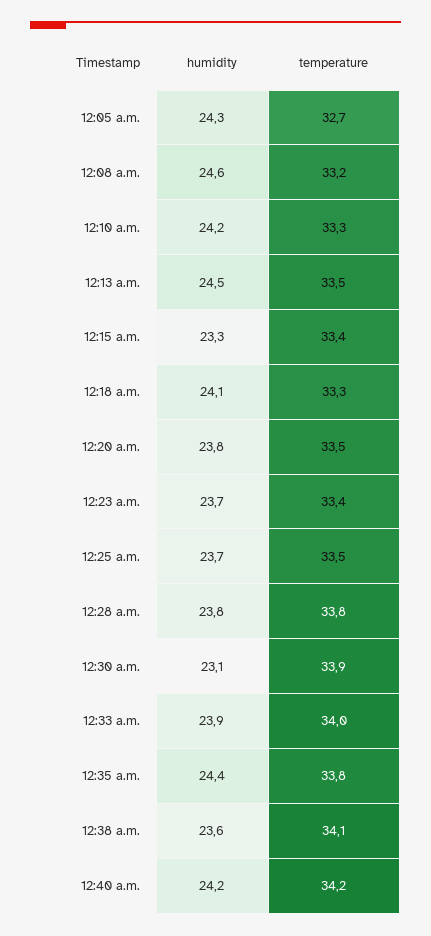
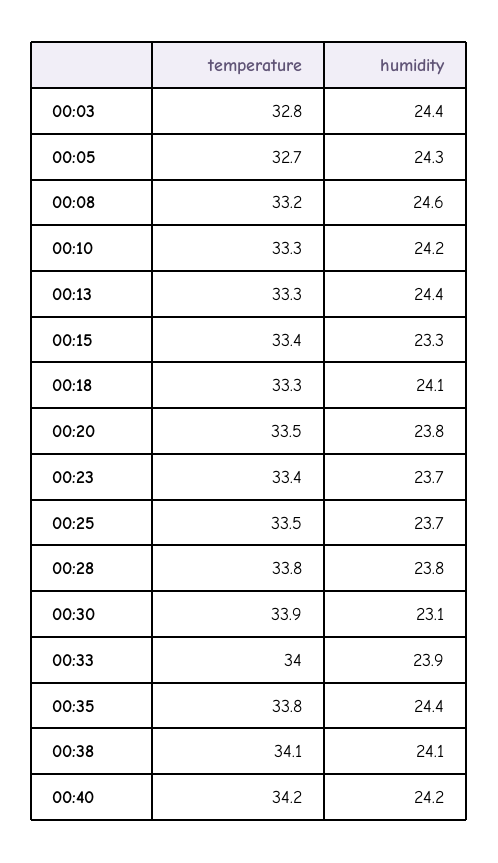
  {
    "humidity": {
      "12:05 a.m.": 24.3,
      "12:08 a.m.": 24.6,
      "12:10 a.m.": 24.2,
-     "12:13 a.m.": 24.5,
+     "12:13 a.m.": 24.4,
      "12:15 a.m.": 23.3,
      "12:18 a.m.": 24.1,
      "12:20 a.m.": 23.8,
      "12:23 a.m.": 23.7,
      "12:25 a.m.": 23.7,
      "12:28 a.m.": 23.8,
      "12:30 a.m.": 23.1,
      "12:33 a.m.": 23.9,
      "12:35 a.m.": 24.4,
-     "12:38 a.m.": 23.6,
+     "12:38 a.m.": 24.1,
-     "12:40 a.m.": 24.2
+     "12:40 a.m.": 24.2,
+     "00:03": 24.4
    },
    "temperature": {
      "12:05 a.m.": 32.7,
      "12:08 a.m.": 33.2,
      "12:10 a.m.": 33.3,
-     "12:13 a.m.": 33.5,
+     "12:13 a.m.": 33.3,
      "12:15 a.m.": 33.4,
      "12:18 a.m.": 33.3,
      "12:20 a.m.": 33.5,
      "12:23 a.m.": 33.4,
      "12:25 a.m.": 33.5,
      "12:28 a.m.": 33.8,
      "12:30 a.m.": 33.9,
      "12:33 a.m.": 34,
      "12:35 a.m.": 33.8,
      "12:38 a.m.": 34.1,
-     "12:40 a.m.": 34.2
+     "12:40 a.m.": 34.2,
+     "00:03": 32.8
    }
  }

